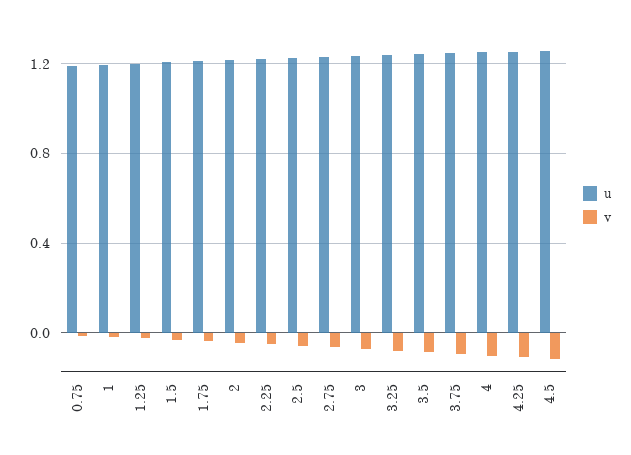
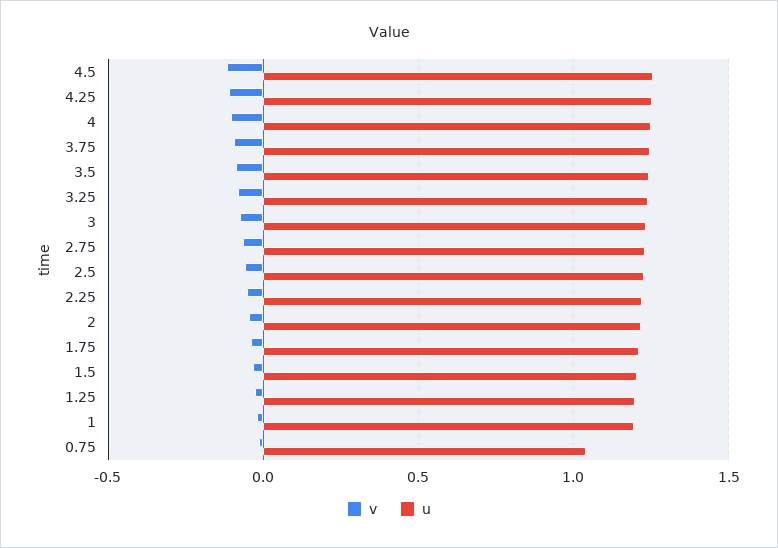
  {
    "u": {
-     "0.75": 1.2,
+     "0.75": 1.05,
      "1": 1.2,
      "1.25": 1.2,
      "1.5": 1.2,
      "1.75": 1.2,
      "2": 1.2,
      "2.25": 1.2,
      "2.5": 1.25,
      "2.75": 1.25,
      "3": 1.25,
      "3.25": 1.25,
      "3.5": 1.25,
      "3.75": 1.25,
      "4": 1.25,
      "4.25": 1.25,
      "4.5": 1.25
    },
    "v": {
      "0.75": 0,
      "1": 0,
      "1.25": -0.05,
      "1.5": -0.05,
      "1.75": -0.05,
      "2": -0.05,
      "2.25": -0.05,
      "2.5": -0.05,
      "2.75": -0.05,
      "3": -0.05,
      "3.25": -0.1,
      "3.5": -0.1,
      "3.75": -0.1,
      "4": -0.1,
      "4.25": -0.1,
      "4.5": -0.1
    }
  }

